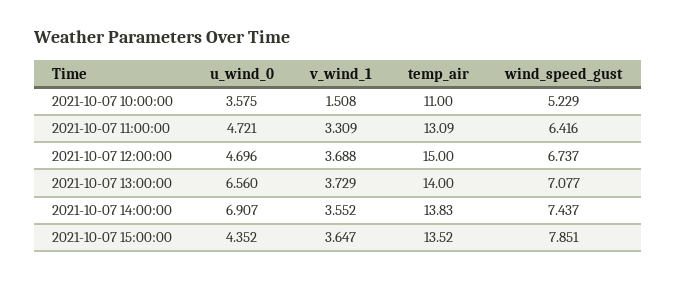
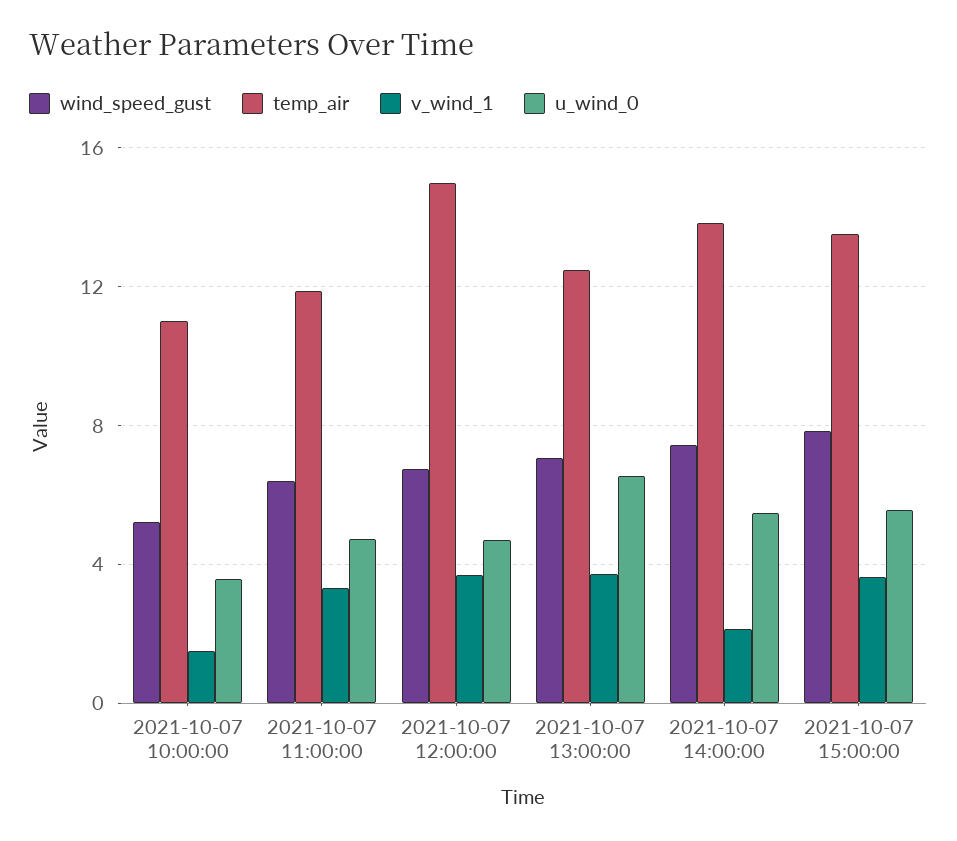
  {
    "u_wind_0": {
      "2021-10-07 10:00:00": 3.575,
      "2021-10-07 11:00:00": 4.721,
      "2021-10-07 12:00:00": 4.696,
      "2021-10-07 13:00:00": 6.56,
-     "2021-10-07 14:00:00": 6.907,
+     "2021-10-07 14:00:00": 5.5,
-     "2021-10-07 15:00:00": 4.352
+     "2021-10-07 15:00:00": 5.5
    },
    "v_wind_1": {
      "2021-10-07 10:00:00": 1.508,
      "2021-10-07 11:00:00": 3.309,
      "2021-10-07 12:00:00": 3.688,
      "2021-10-07 13:00:00": 3.729,
-     "2021-10-07 14:00:00": 3.552,
+     "2021-10-07 14:00:00": 2,
      "2021-10-07 15:00:00": 3.647
    },
    "temp_air": {
      "2021-10-07 10:00:00": 11,
-     "2021-10-07 11:00:00": 13.09,
+     "2021-10-07 11:00:00": 12,
      "2021-10-07 12:00:00": 15,
-     "2021-10-07 13:00:00": 14,
+     "2021-10-07 13:00:00": 12.5,
      "2021-10-07 14:00:00": 13.83,
      "2021-10-07 15:00:00": 13.52
    },
    "wind_speed_gust": {
      "2021-10-07 10:00:00": 5.229,
      "2021-10-07 11:00:00": 6.416,
      "2021-10-07 12:00:00": 6.737,
      "2021-10-07 13:00:00": 7.077,
      "2021-10-07 14:00:00": 7.437,
      "2021-10-07 15:00:00": 7.851
    }
  }

